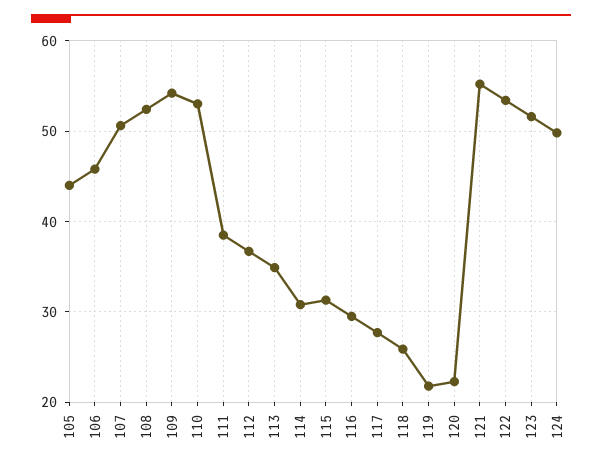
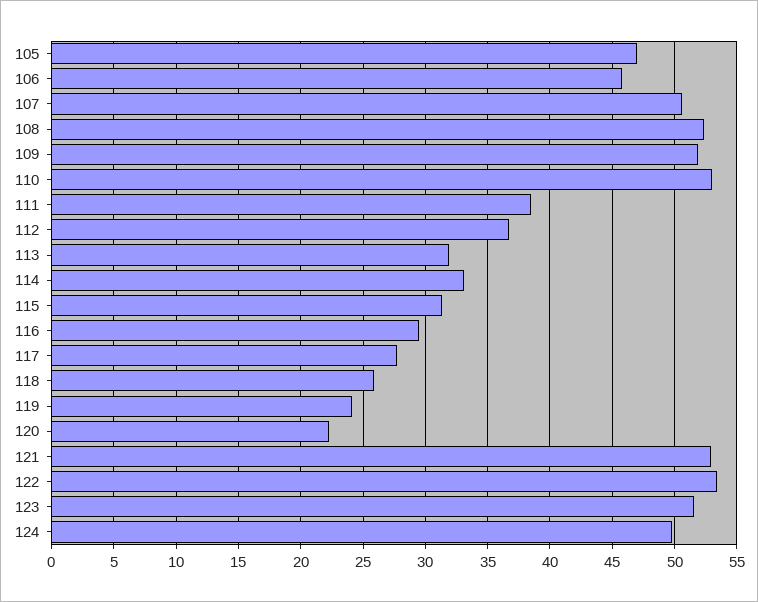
  {
-   "105": 44,
+   "105": 47,
    "106": 46,
    "107": 50.5,
    "108": 52.5,
-   "109": 54,
+   "109": 52,
    "110": 53,
    "111": 38.5,
    "112": 36.5,
-   "113": 35,
+   "113": 32,
-   "114": 31,
+   "114": 33,
    "115": 31.5,
    "116": 29.5,
    "117": 27.5,
    "118": 26,
-   "119": 22,
+   "119": 24,
    "120": 22.5,
-   "121": 55,
+   "121": 53,
    "122": 53.5,
    "123": 51.5,
    "124": 50
  }

